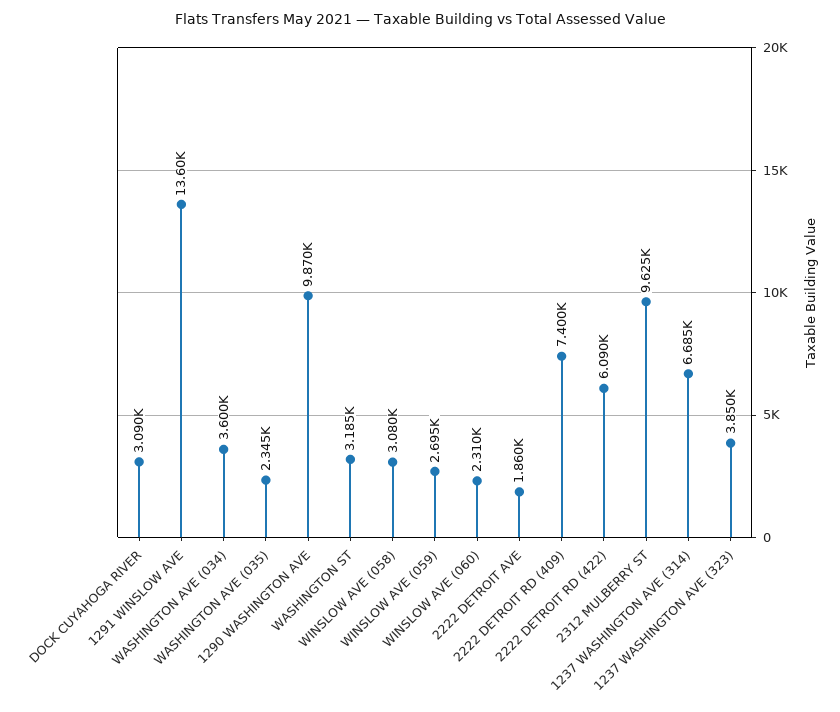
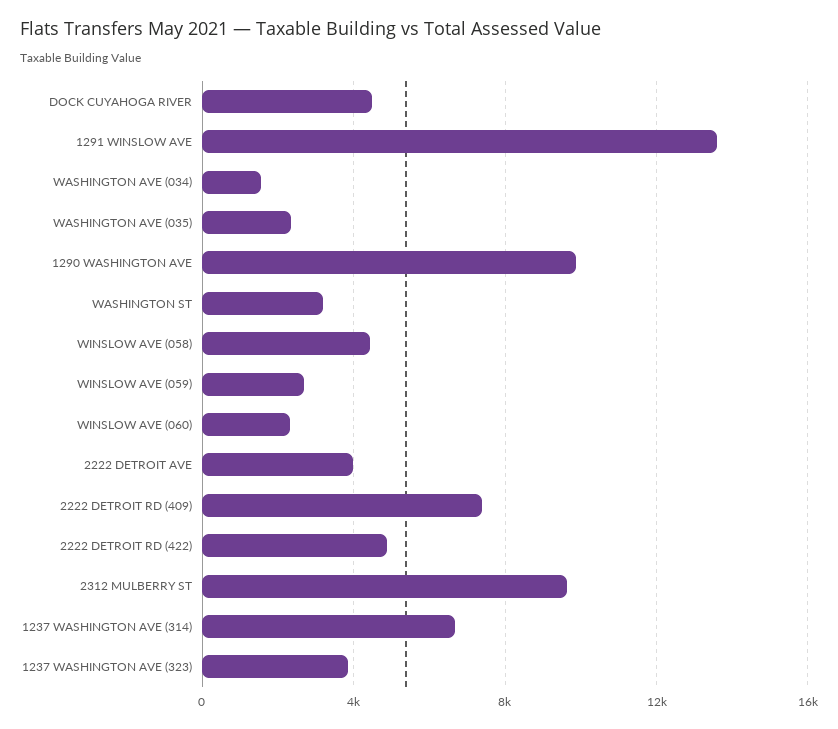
  {
-   "DOCK CUYAHOGA RIVER": 3090,
+   "DOCK CUYAHOGA RIVER": 4500,
    "1291 WINSLOW AVE": 13600,
-   "WASHINGTON AVE (034)": 3600,
+   "WASHINGTON AVE (034)": 1500,
    "WASHINGTON AVE (035)": 2345,
    "1290 WASHINGTON AVE": 9870,
    "WASHINGTON ST": 3185,
-   "WINSLOW AVE (058)": 3080,
+   "WINSLOW AVE (058)": 4500,
    "WINSLOW AVE (059)": 2695,
    "WINSLOW AVE (060)": 2310,
-   "2222 DETROIT AVE": 1860,
+   "2222 DETROIT AVE": 4000,
    "2222 DETROIT RD (409)": 7400,
-   "2222 DETROIT RD (422)": 6090,
+   "2222 DETROIT RD (422)": 5000,
    "2312 MULBERRY ST": 9625,
    "1237 WASHINGTON AVE (314)": 6685,
    "1237 WASHINGTON AVE (323)": 3850
  }

